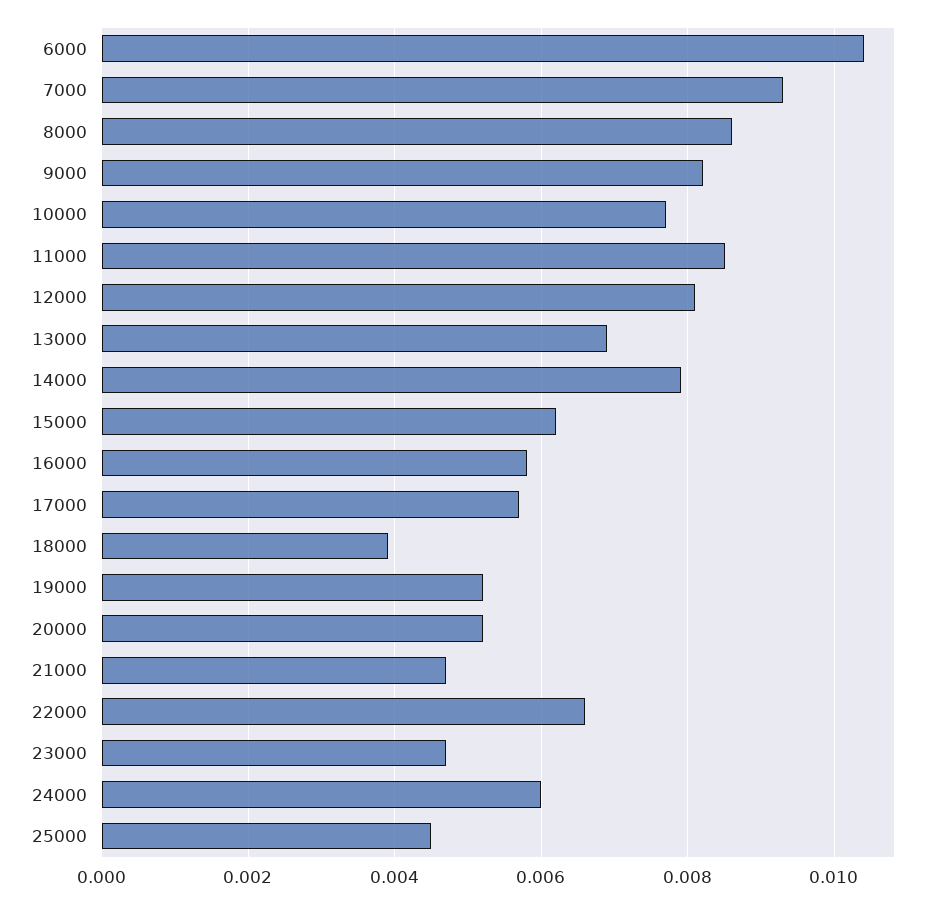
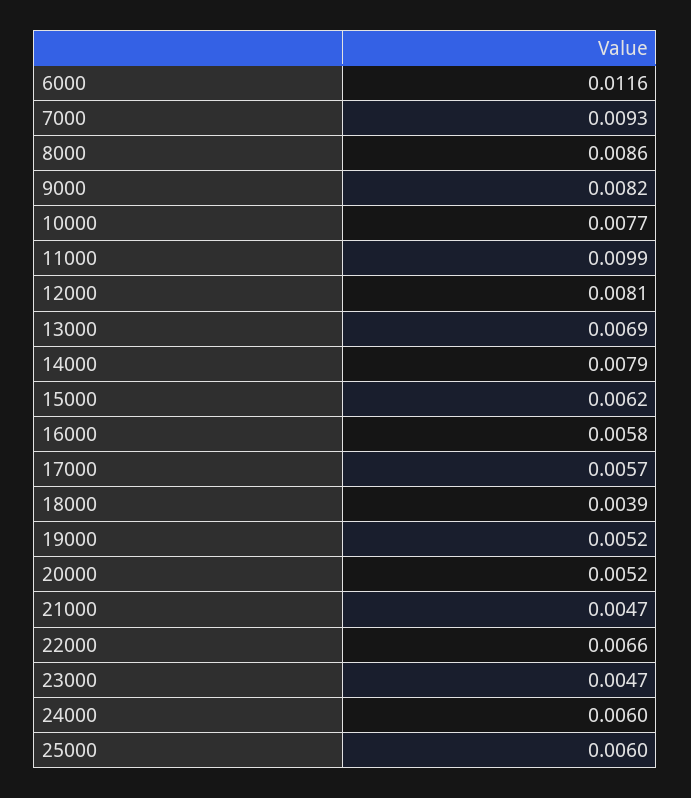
  {
-   "6000": 0.0105,
+   "6000": 0.0116,
    "7000": 0.0093,
    "8000": 0.0086,
    "9000": 0.0082,
    "10000": 0.0077,
-   "11000": 0.0085,
+   "11000": 0.0099,
    "12000": 0.0081,
    "13000": 0.0069,
    "14000": 0.0079,
    "15000": 0.0062,
    "16000": 0.0058,
    "17000": 0.0057,
    "18000": 0.0039,
    "19000": 0.0052,
    "20000": 0.0052,
    "21000": 0.0047,
    "22000": 0.0066,
    "23000": 0.0047,
    "24000": 0.006,
-   "25000": 0.0045
+   "25000": 0.006
  }

